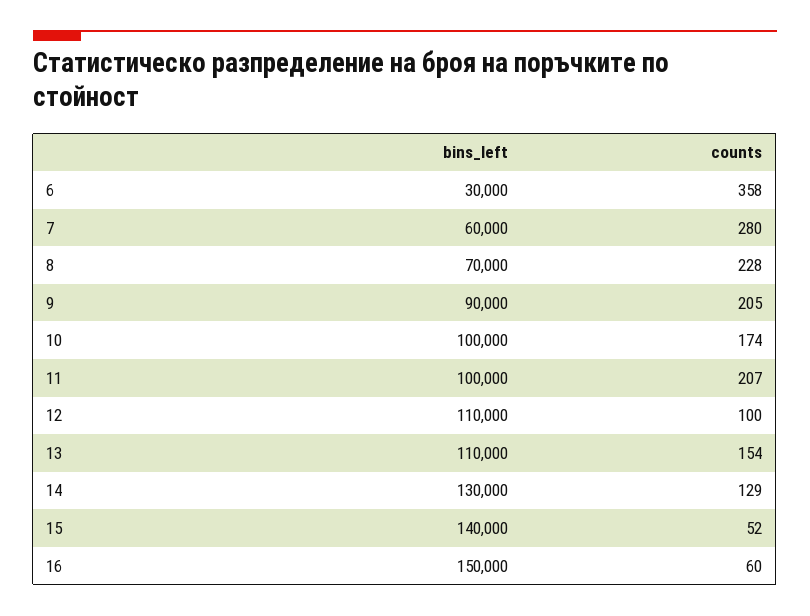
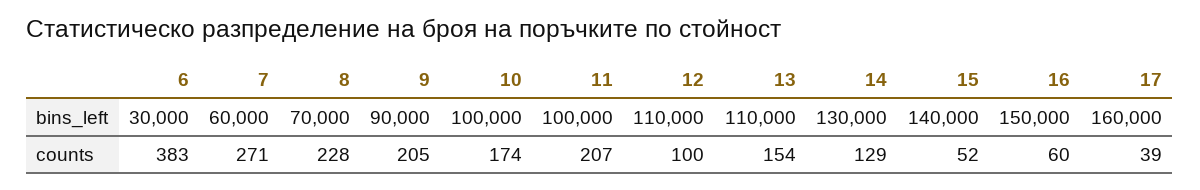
  {
    "bins_left": {
      "6": 30000,
      "7": 60000,
      "8": 70000,
      "9": 90000,
      "10": 100000,
      "11": 100000,
      "12": 110000,
      "13": 110000,
      "14": 130000,
      "15": 140000,
-     "16": 150000
+     "16": 150000,
+     "17": 160000
    },
    "counts": {
-     "6": 358,
+     "6": 383,
-     "7": 280,
+     "7": 271,
      "8": 228,
      "9": 205,
      "10": 174,
      "11": 207,
      "12": 100,
      "13": 154,
      "14": 129,
      "15": 52,
-     "16": 60
+     "16": 60,
+     "17": 39
    }
  }

